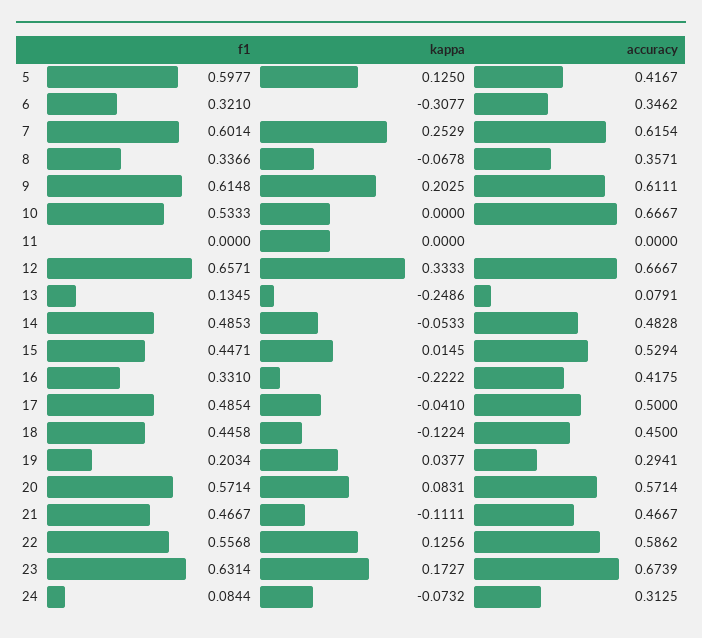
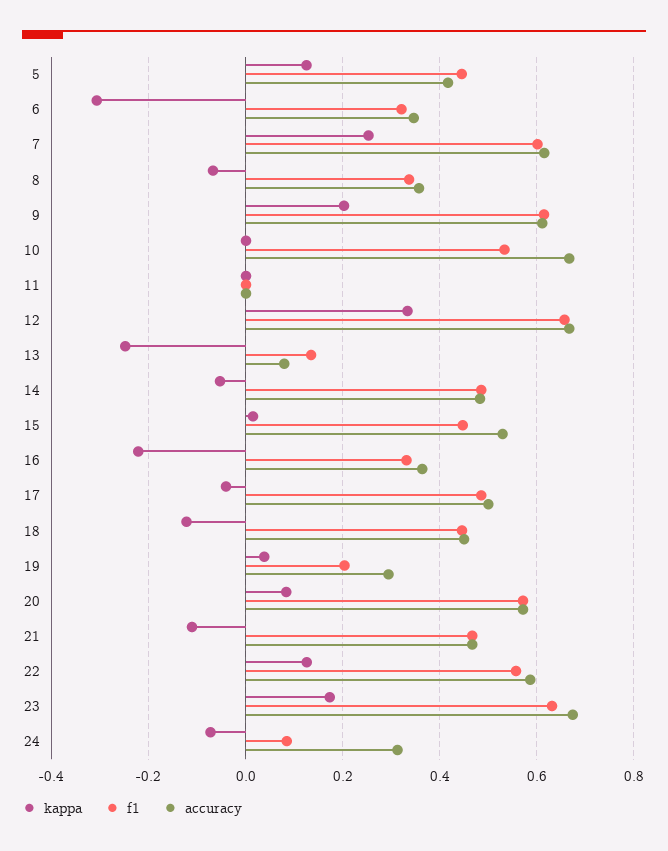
  {
    "f1": {
-     "5": 0.5977,
+     "5": 0.44,
      "6": 0.321,
      "7": 0.6014,
      "8": 0.3366,
      "9": 0.6148,
      "10": 0.5333,
      "11": 0,
      "12": 0.6571,
      "13": 0.1345,
      "14": 0.4853,
      "15": 0.4471,
      "16": 0.331,
      "17": 0.4854,
      "18": 0.4458,
      "19": 0.2034,
      "20": 0.5714,
      "21": 0.4667,
      "22": 0.5568,
      "23": 0.6314,
      "24": 0.0844
    },
    "kappa": {
      "5": 0.125,
      "6": -0.3077,
      "7": 0.2529,
      "8": -0.0678,
      "9": 0.2025,
      "10": 0,
      "11": 0,
      "12": 0.3333,
      "13": -0.2486,
      "14": -0.0533,
      "15": 0.0145,
      "16": -0.2222,
      "17": -0.041,
      "18": -0.1224,
      "19": 0.0377,
      "20": 0.0831,
      "21": -0.1111,
      "22": 0.1256,
      "23": 0.1727,
      "24": -0.0732
    },
    "accuracy": {
      "5": 0.4167,
      "6": 0.3462,
      "7": 0.6154,
      "8": 0.3571,
      "9": 0.6111,
      "10": 0.6667,
      "11": 0,
      "12": 0.6667,
      "13": 0.0791,
      "14": 0.4828,
      "15": 0.5294,
-     "16": 0.4175,
+     "16": 0.36,
      "17": 0.5,
      "18": 0.45,
      "19": 0.2941,
      "20": 0.5714,
      "21": 0.4667,
      "22": 0.5862,
      "23": 0.6739,
      "24": 0.3125
    }
  }

